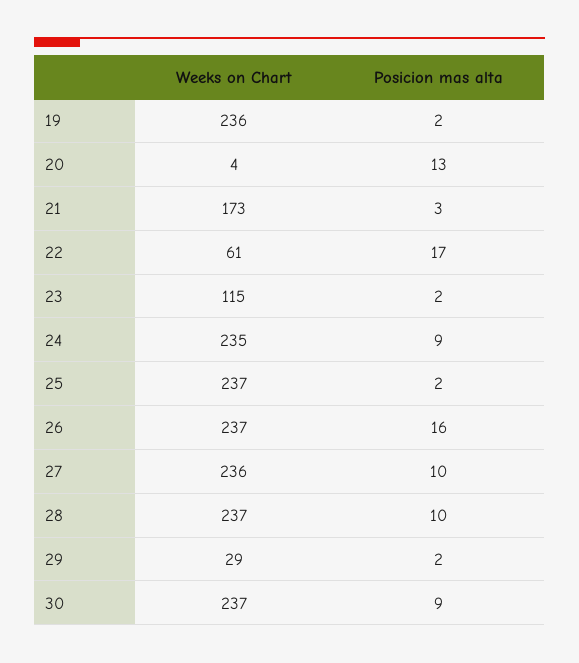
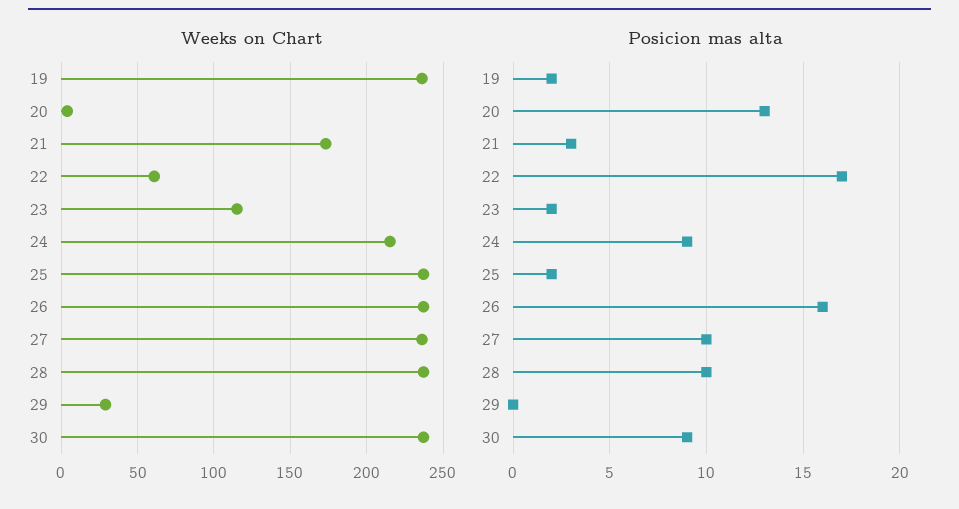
  {
    "Weeks on Chart": {
      "19": 236,
      "20": 4,
      "21": 173,
      "22": 61,
      "23": 115,
-     "24": 235,
+     "24": 215,
      "25": 237,
      "26": 237,
      "27": 236,
      "28": 237,
      "29": 29,
      "30": 237
    },
    "Posicion mas alta": {
      "19": 2,
      "20": 13,
      "21": 3,
      "22": 17,
      "23": 2,
      "24": 9,
      "25": 2,
      "26": 16,
      "27": 10,
      "28": 10,
-     "29": 2,
+     "29": 0,
      "30": 9
    }
  }

